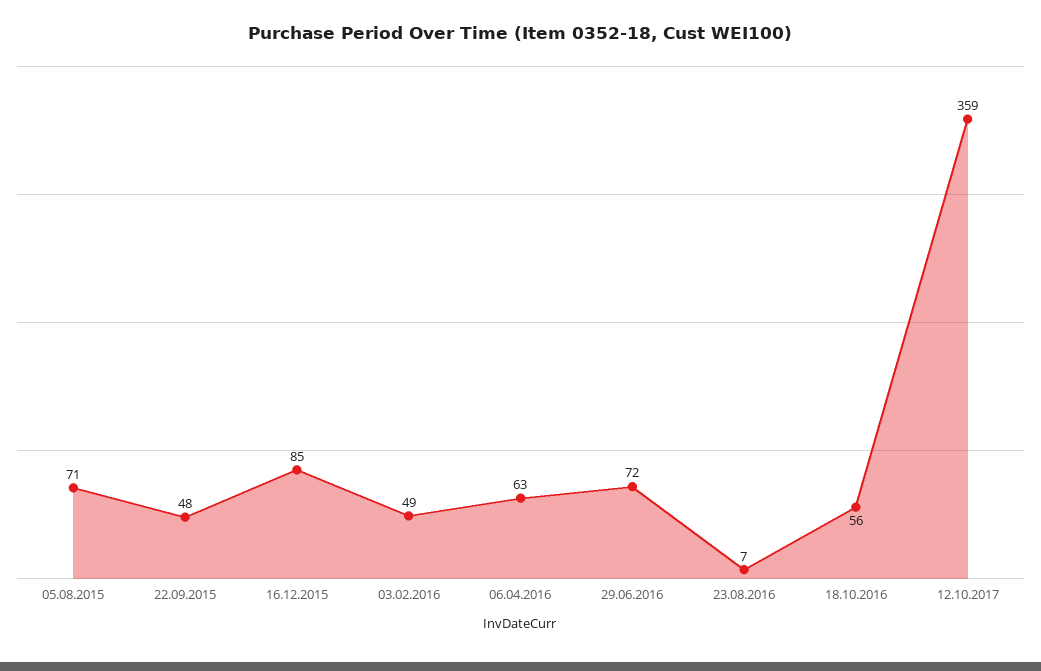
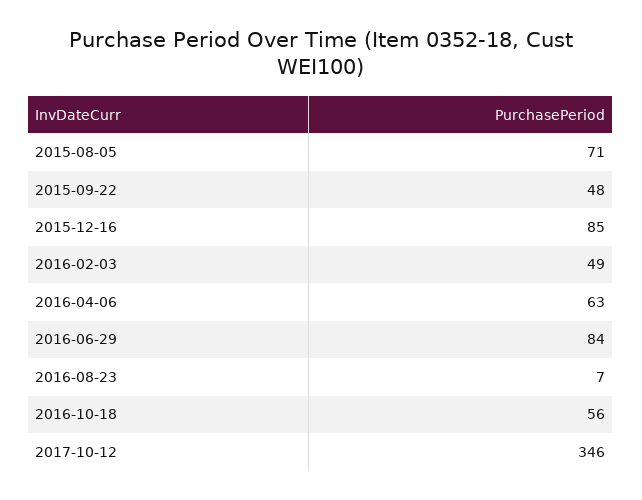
  {
    "05.08.2015": 71,
    "22.09.2015": 48,
    "16.12.2015": 85,
    "03.02.2016": 49,
    "06.04.2016": 63,
-   "29.06.2016": 72,
+   "29.06.2016": 84,
    "23.08.2016": 7,
    "18.10.2016": 56,
-   "12.10.2017": 359
+   "12.10.2017": 346
  }

